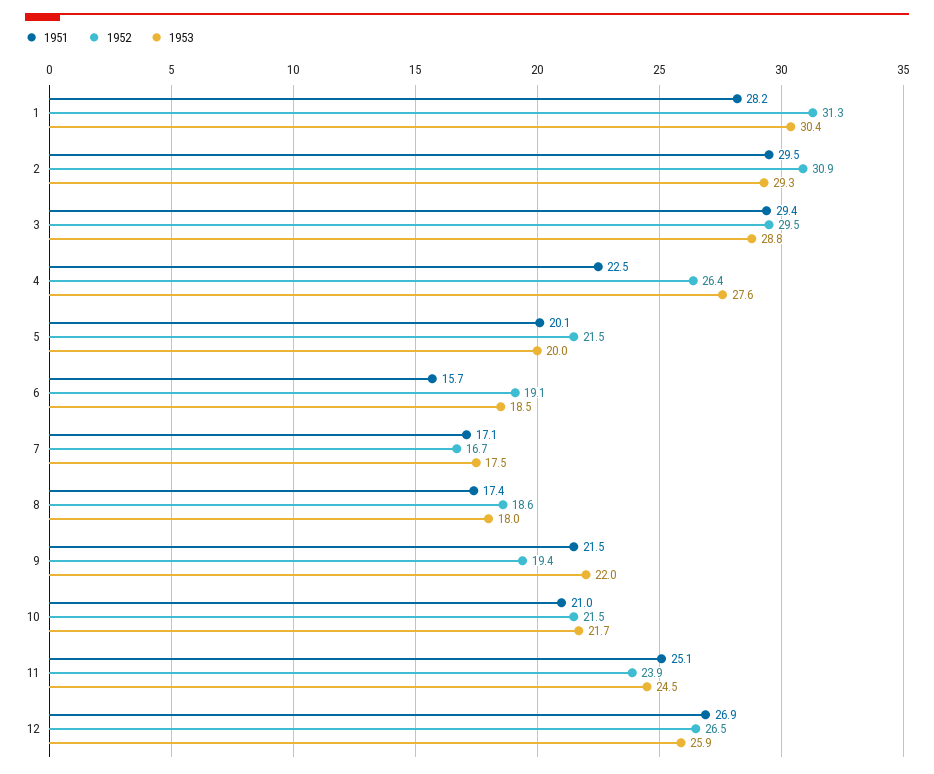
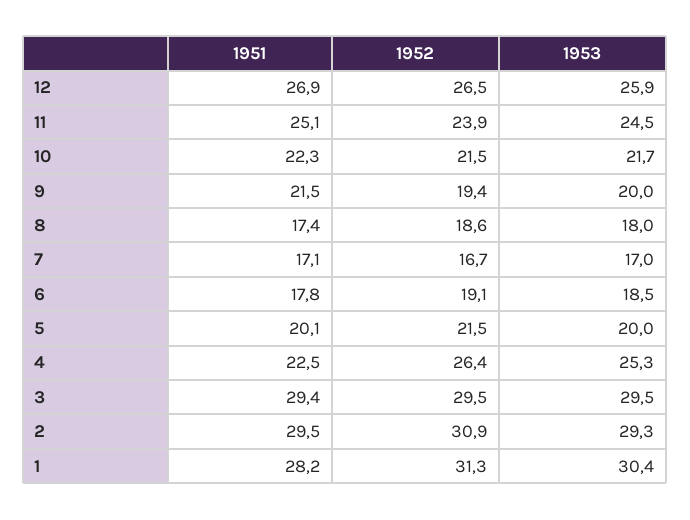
  {
    "1951": {
      "1": 28.2,
      "2": 29.5,
      "3": 29.4,
      "4": 22.5,
      "5": 20.1,
-     "6": 15.7,
+     "6": 17.8,
      "7": 17.1,
      "8": 17.4,
      "9": 21.5,
-     "10": 21,
+     "10": 22.3,
      "11": 25.1,
      "12": 26.9
    },
    "1952": {
      "1": 31.3,
      "2": 30.9,
      "3": 29.5,
      "4": 26.4,
      "5": 21.5,
      "6": 19.1,
      "7": 16.7,
      "8": 18.6,
      "9": 19.4,
      "10": 21.5,
      "11": 23.9,
      "12": 26.5
    },
    "1953": {
      "1": 30.4,
      "2": 29.3,
-     "3": 28.8,
+     "3": 29.5,
-     "4": 27.6,
+     "4": 25.3,
      "5": 20,
      "6": 18.5,
-     "7": 17.5,
+     "7": 17,
      "8": 18,
-     "9": 22,
+     "9": 20,
      "10": 21.7,
      "11": 24.5,
      "12": 25.9
    }
  }

